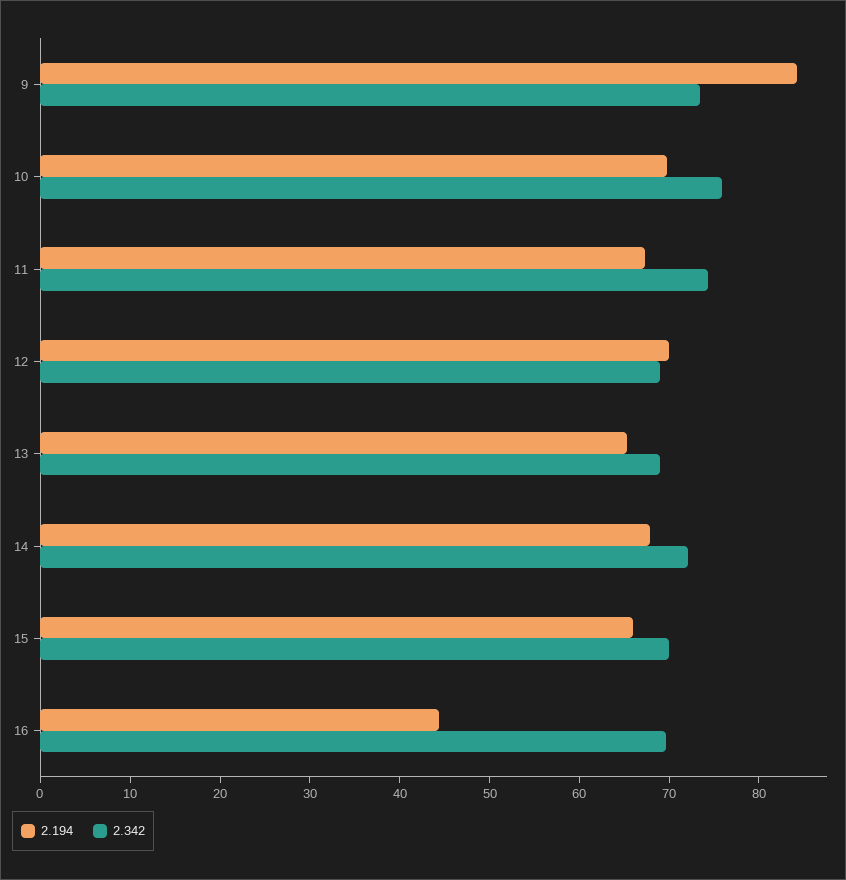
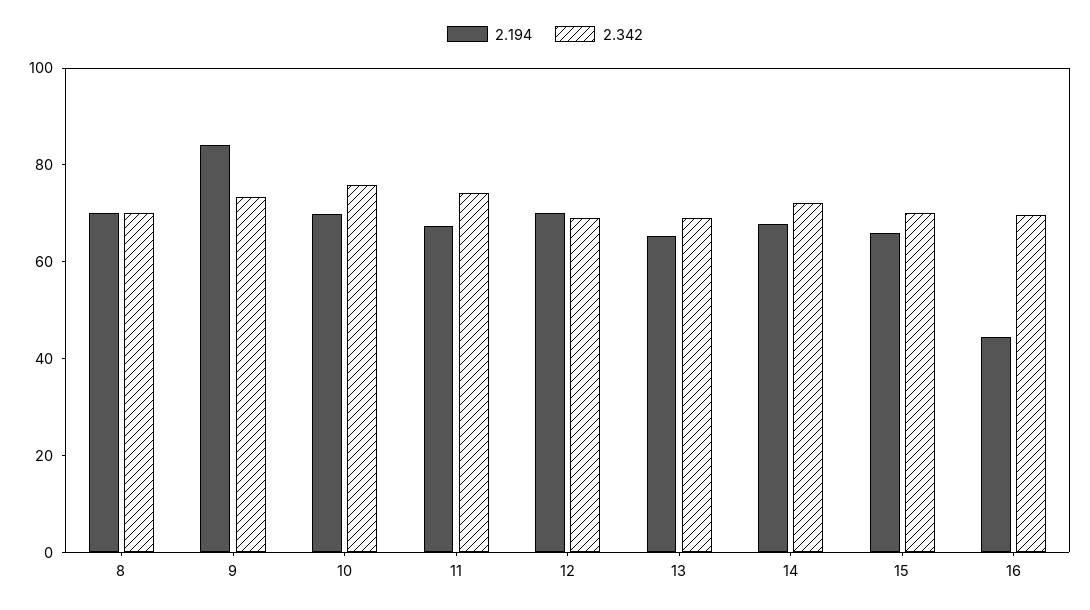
  {
    "2.194": {
      "9": 84,
      "10": 70,
      "11": 68,
      "12": 70,
      "13": 66,
      "14": 68,
      "15": 66,
-     "16": 44
+     "16": 44,
+     "8": 70
    },
    "2.342": {
      "9": 74,
      "10": 76,
      "11": 74,
      "12": 70,
      "13": 70,
      "14": 72,
      "15": 70,
-     "16": 70
+     "16": 70,
+     "8": 70
    }
  }

